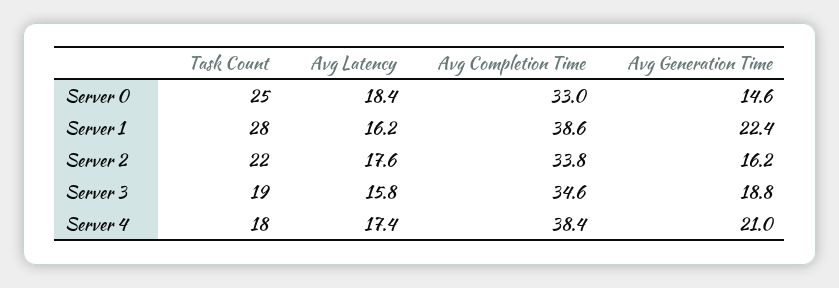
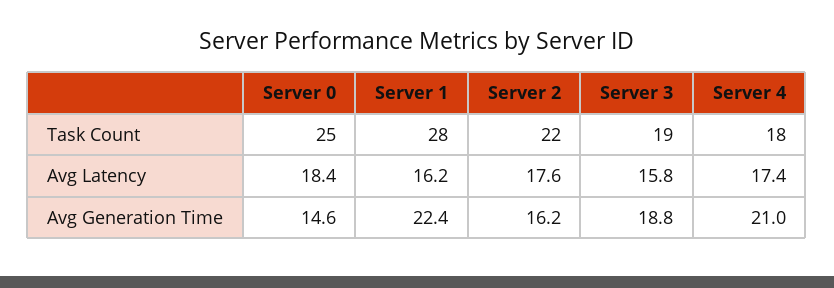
  {
    "Task Count": {
      "Server 0": 25,
      "Server 1": 28,
      "Server 2": 22,
      "Server 3": 19,
      "Server 4": 18
    },
    "Avg Latency": {
      "Server 0": 18.4,
      "Server 1": 16.2,
      "Server 2": 17.6,
      "Server 3": 15.8,
      "Server 4": 17.4
    },
-   "Avg Completion Time": {
-     "Server 0": 33,
-     "Server 1": 38.6,
-     "Server 2": 33.8,
-     "Server 3": 34.6,
-     "Server 4": 38.4
-   },
    "Avg Generation Time": {
      "Server 0": 14.6,
      "Server 1": 22.4,
      "Server 2": 16.2,
      "Server 3": 18.8,
      "Server 4": 21
    }
  }

